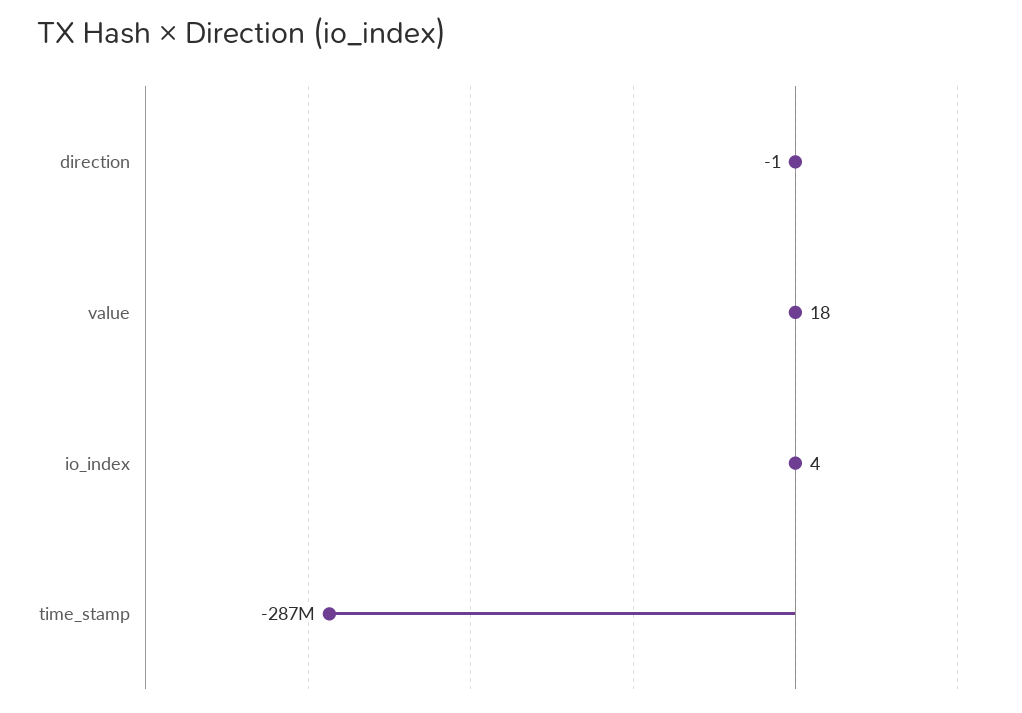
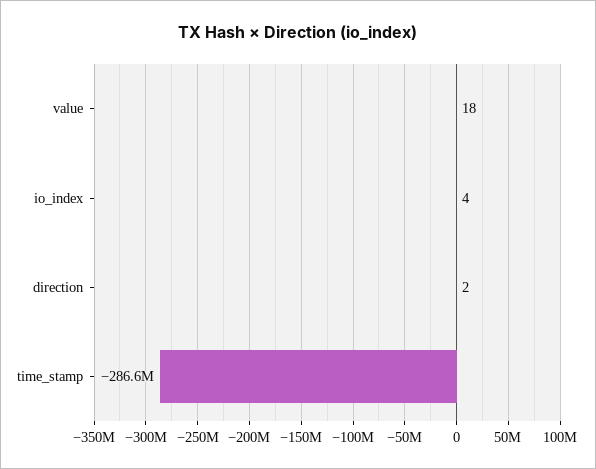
  {
-   "direction": -1,
+   "direction": 2,
    "value": 18,
    "io_index": 4,
    "time_stamp": -286600000
  }

